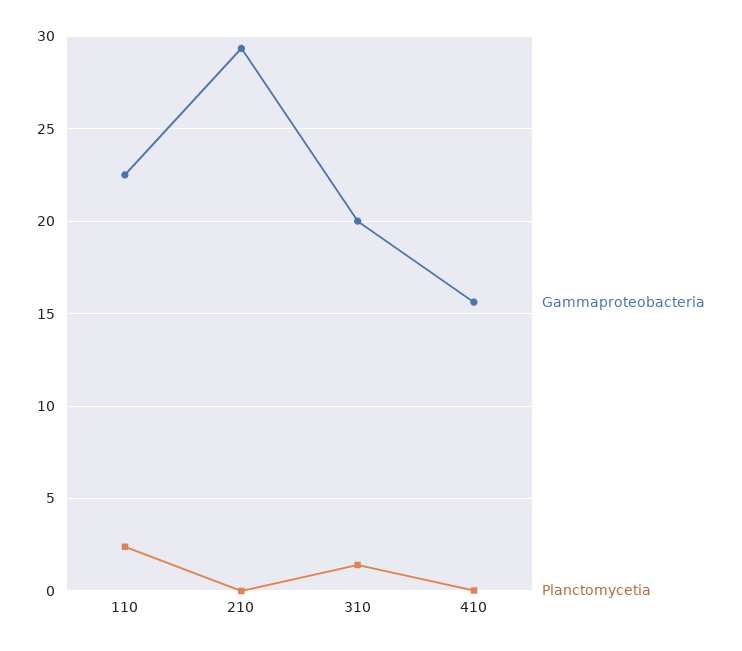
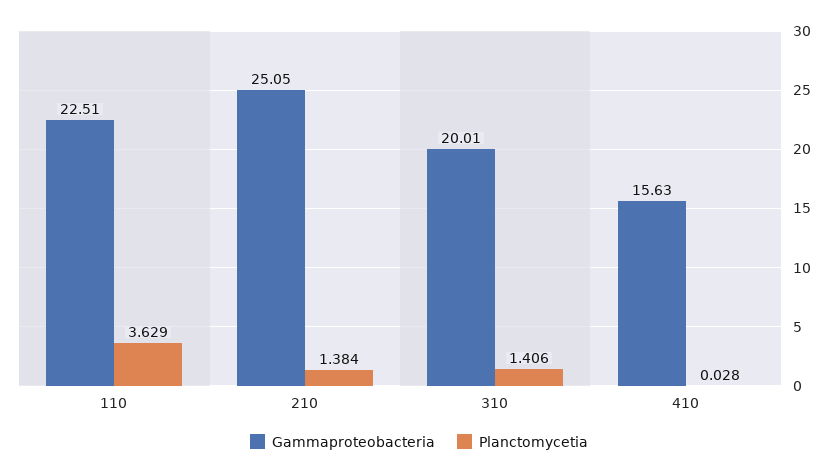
  {
    "Gammaproteobacteria": {
      "110": 22.51,
-     "210": 29.5,
+     "210": 25.05,
      "310": 20.01,
      "410": 15.63
    },
    "Planctomycetia": {
-     "110": 2.5,
+     "110": 3.629,
-     "210": 0,
+     "210": 1.384,
      "310": 1.406,
      "410": 0.028
    }
  }

